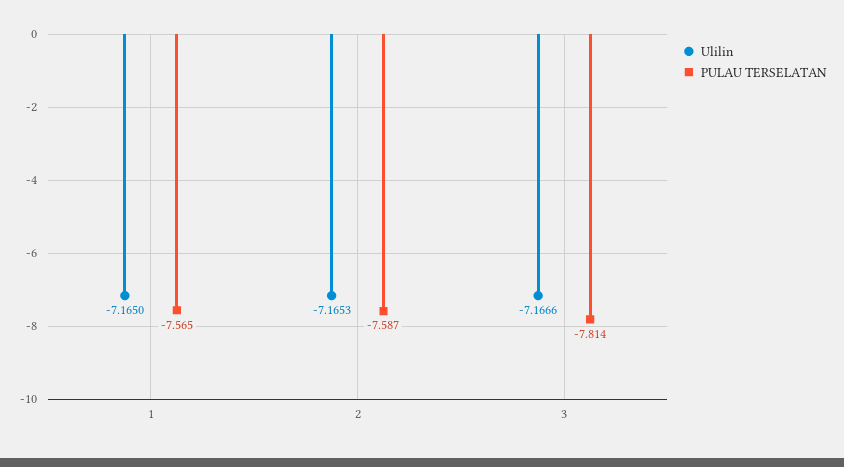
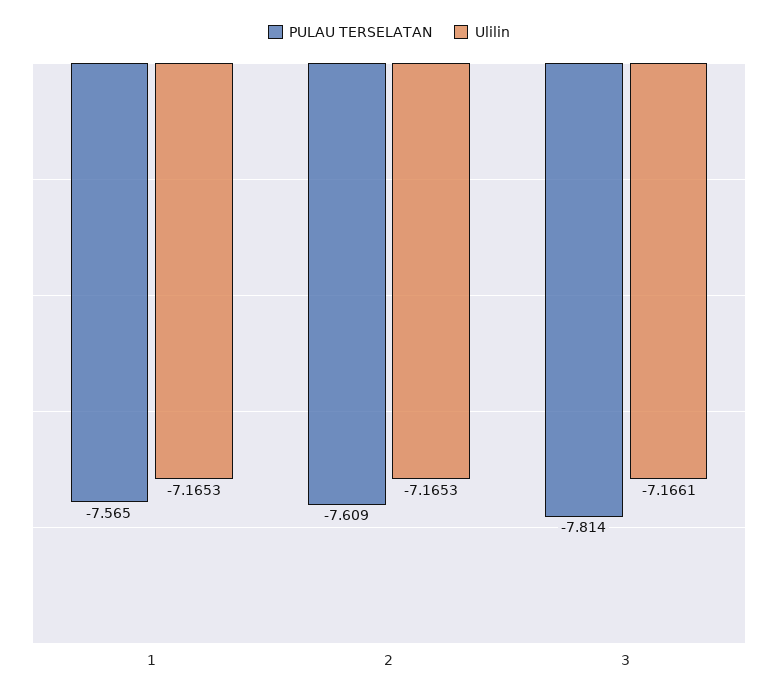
  {
    "Ulilin": {
-     "1": -7.165,
+     "1": -7.1653,
      "2": -7.1653,
-     "3": -7.1666
+     "3": -7.1661
    },
    "PULAU TERSELATAN": {
      "1": -7.565,
-     "2": -7.587,
+     "2": -7.609,
      "3": -7.814
    }
  }

